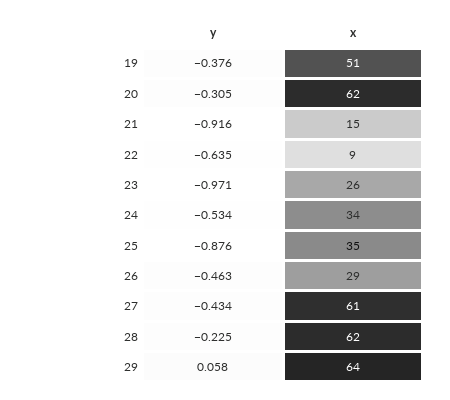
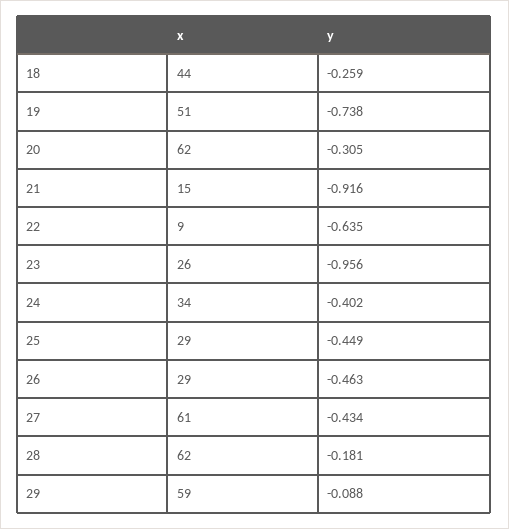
  {
    "y": {
-     "19": -0.376,
+     "19": -0.738,
      "20": -0.305,
      "21": -0.916,
      "22": -0.635,
-     "23": -0.971,
+     "23": -0.956,
-     "24": -0.534,
+     "24": -0.402,
-     "25": -0.876,
+     "25": -0.449,
      "26": -0.463,
      "27": -0.434,
-     "28": -0.225,
+     "28": -0.181,
-     "29": 0.058
+     "29": -0.088,
+     "18": -0.259
    },
    "x": {
      "19": 51,
      "20": 62,
      "21": 15,
      "22": 9,
      "23": 26,
      "24": 34,
-     "25": 35,
+     "25": 29,
      "26": 29,
      "27": 61,
      "28": 62,
-     "29": 64
+     "29": 59,
+     "18": 44
    }
  }

